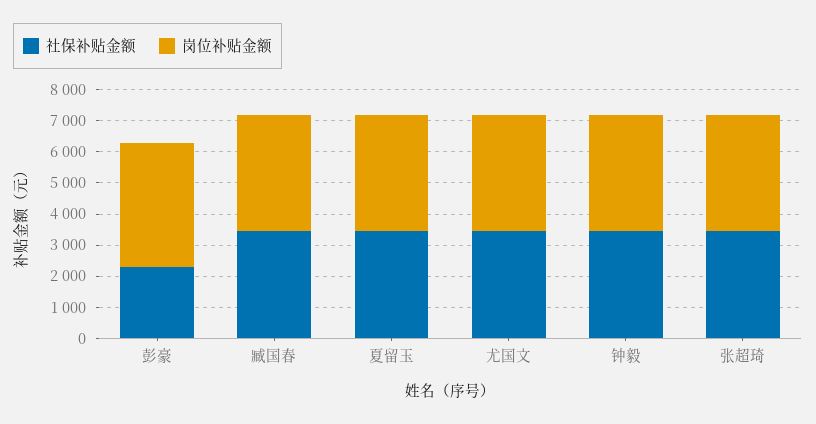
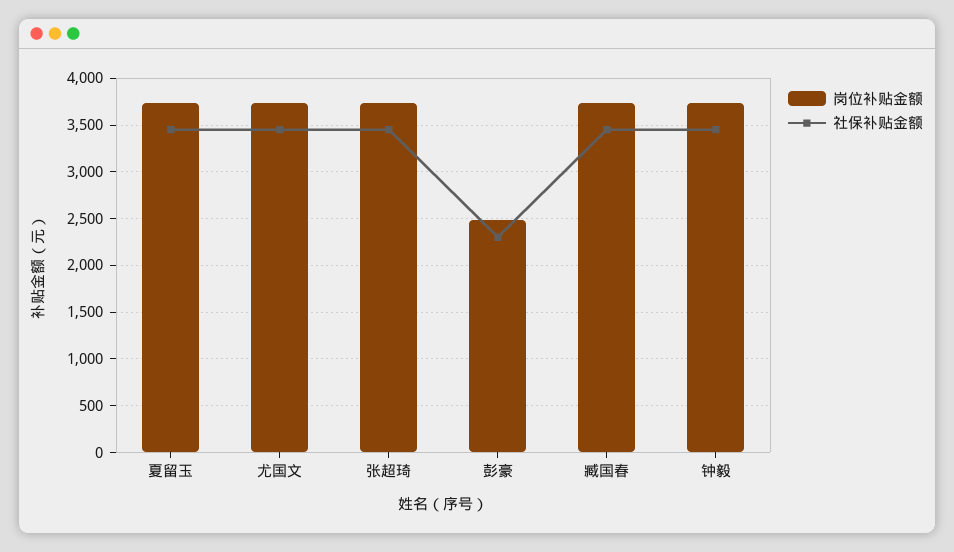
  {
    "社保补贴金额": {
      "彭豪": 2300,
      "臧国春": 3500,
      "夏留玉": 3500,
      "尤国文": 3500,
      "钟毅": 3500,
      "张超琦": 3500
    },
    "岗位补贴金额": {
-     "彭豪": 4000,
+     "彭豪": 2500,
      "臧国春": 3700,
      "夏留玉": 3700,
      "尤国文": 3700,
      "钟毅": 3700,
      "张超琦": 3700
    }
  }

